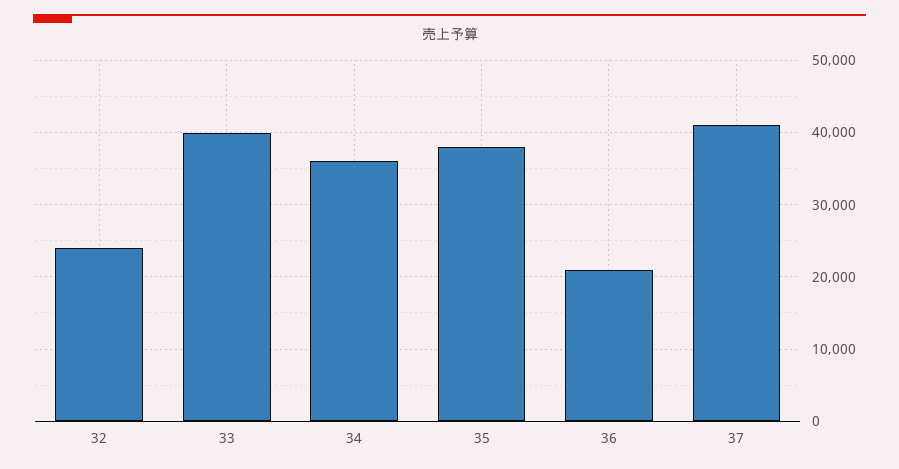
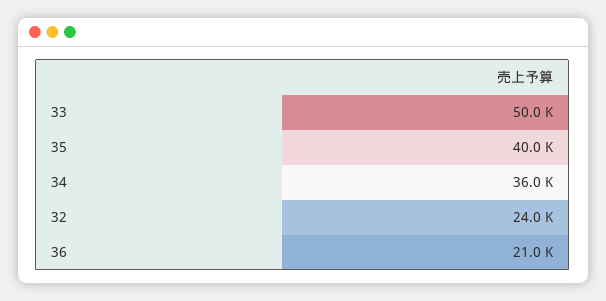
  {
    "32": 24000,
-   "33": 40000,
+   "33": 50000,
    "34": 36000,
-   "35": 38000,
+   "35": 40000,
-   "36": 21000,
+   "36": 21000
-   "37": 41000
  }

